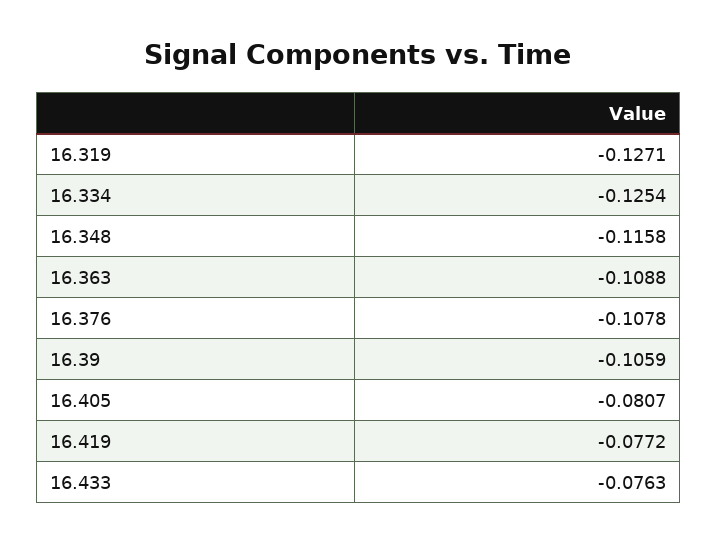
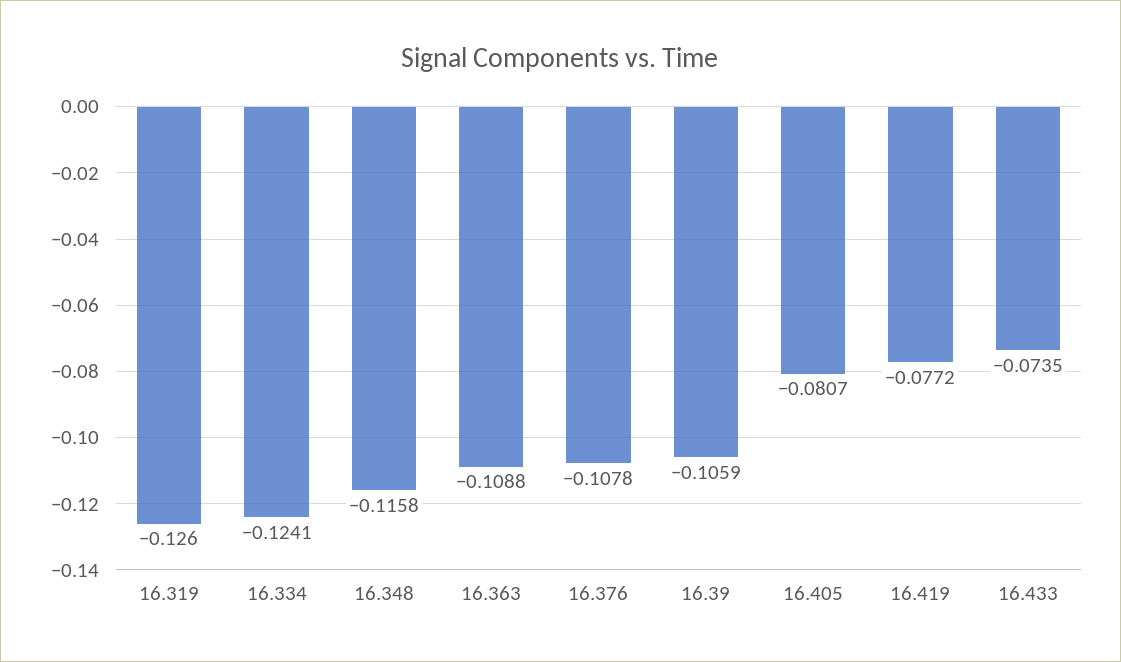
  {
-   "16.319": -0.1271,
+   "16.319": -0.126,
-   "16.334": -0.1254,
+   "16.334": -0.1241,
    "16.348": -0.1158,
    "16.363": -0.1088,
    "16.376": -0.1078,
    "16.39": -0.1059,
    "16.405": -0.0807,
    "16.419": -0.0772,
-   "16.433": -0.0763
+   "16.433": -0.0735
  }

